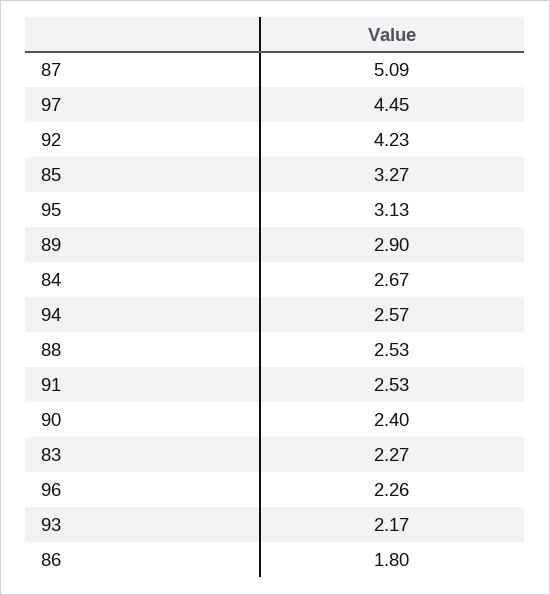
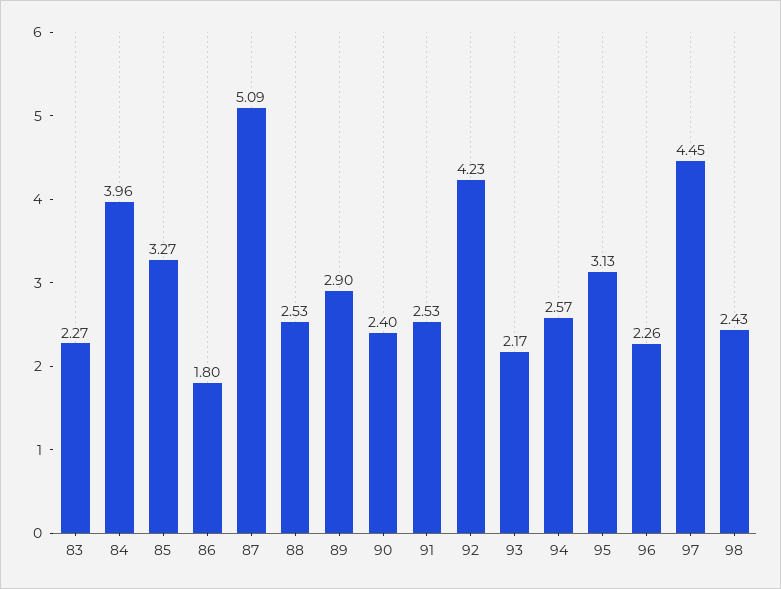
  {
    "87": 5.09,
    "97": 4.45,
    "92": 4.23,
    "85": 3.27,
    "95": 3.13,
    "89": 2.9,
-   "84": 2.67,
+   "84": 3.96,
    "94": 2.57,
    "88": 2.53,
    "91": 2.53,
    "90": 2.4,
    "83": 2.27,
    "96": 2.26,
    "93": 2.17,
-   "86": 1.8
+   "86": 1.8,
+   "98": 2.43
  }

